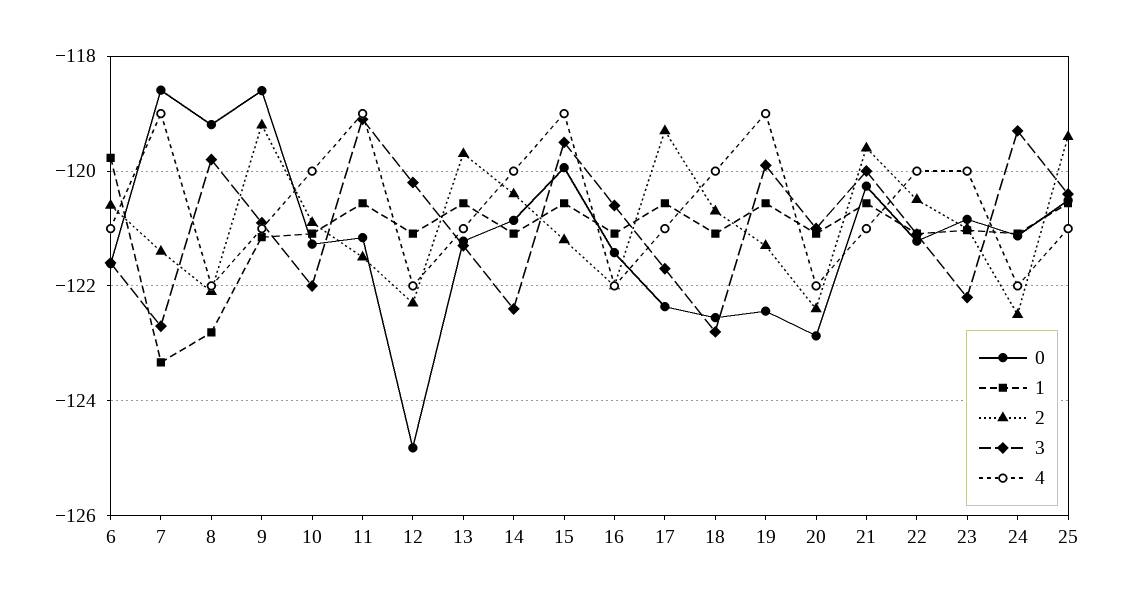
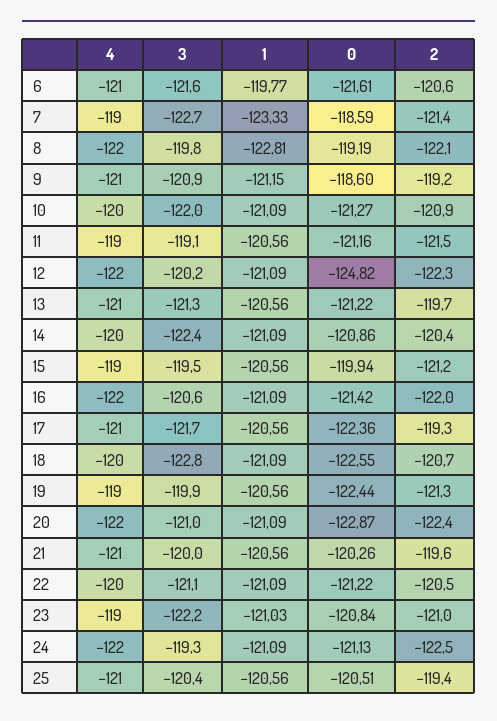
  {
    "0": {
      "6": -121.61,
      "7": -118.59,
      "8": -119.19,
      "9": -118.6,
      "10": -121.27,
      "11": -121.16,
      "12": -124.82,
      "13": -121.22,
      "14": -120.86,
      "15": -119.94,
      "16": -121.42,
      "17": -122.36,
      "18": -122.55,
      "19": -122.44,
      "20": -122.87,
      "21": -120.26,
      "22": -121.22,
      "23": -120.84,
      "24": -121.13,
      "25": -120.51
    },
    "1": {
      "6": -119.77,
      "7": -123.33,
      "8": -122.81,
      "9": -121.15,
      "10": -121.09,
      "11": -120.56,
      "12": -121.09,
      "13": -120.56,
      "14": -121.09,
      "15": -120.56,
      "16": -121.09,
      "17": -120.56,
      "18": -121.09,
      "19": -120.56,
      "20": -121.09,
      "21": -120.56,
      "22": -121.09,
      "23": -121.03,
      "24": -121.09,
      "25": -120.56
    },
    "2": {
      "6": -120.6,
      "7": -121.4,
      "8": -122.1,
      "9": -119.2,
      "10": -120.9,
      "11": -121.5,
      "12": -122.3,
      "13": -119.7,
      "14": -120.4,
      "15": -121.2,
      "16": -122,
      "17": -119.3,
      "18": -120.7,
      "19": -121.3,
      "20": -122.4,
      "21": -119.6,
      "22": -120.5,
      "23": -121,
      "24": -122.5,
      "25": -119.4
    },
    "3": {
      "6": -121.6,
      "7": -122.7,
      "8": -119.8,
      "9": -120.9,
      "10": -122,
      "11": -119.1,
      "12": -120.2,
      "13": -121.3,
      "14": -122.4,
      "15": -119.5,
      "16": -120.6,
      "17": -121.7,
      "18": -122.8,
      "19": -119.9,
      "20": -121,
      "21": -120,
      "22": -121.1,
      "23": -122.2,
      "24": -119.3,
      "25": -120.4
    },
    "4": {
      "6": -121,
      "7": -119,
      "8": -122,
      "9": -121,
      "10": -120,
      "11": -119,
      "12": -122,
      "13": -121,
      "14": -120,
      "15": -119,
      "16": -122,
      "17": -121,
      "18": -120,
      "19": -119,
      "20": -122,
      "21": -121,
      "22": -120,
-     "23": -120,
+     "23": -119,
      "24": -122,
      "25": -121
    }
  }

